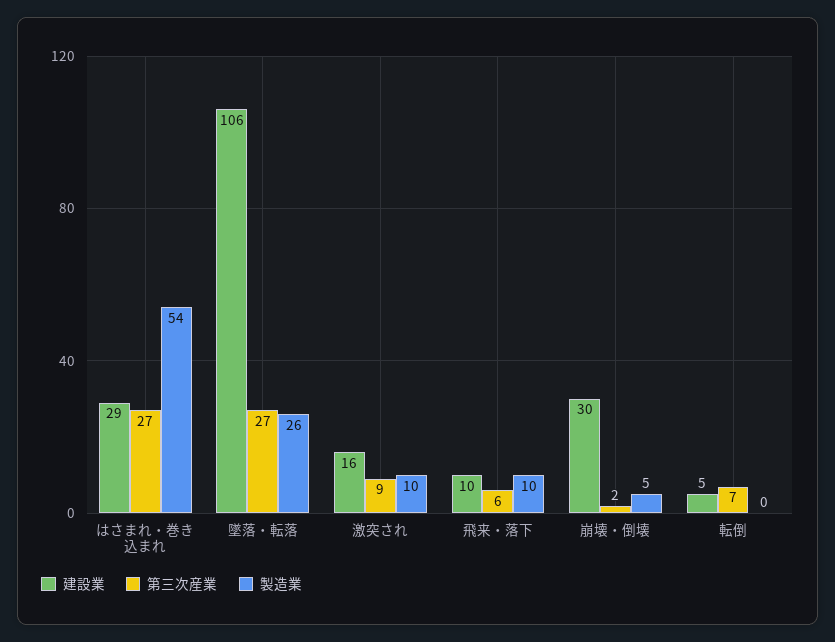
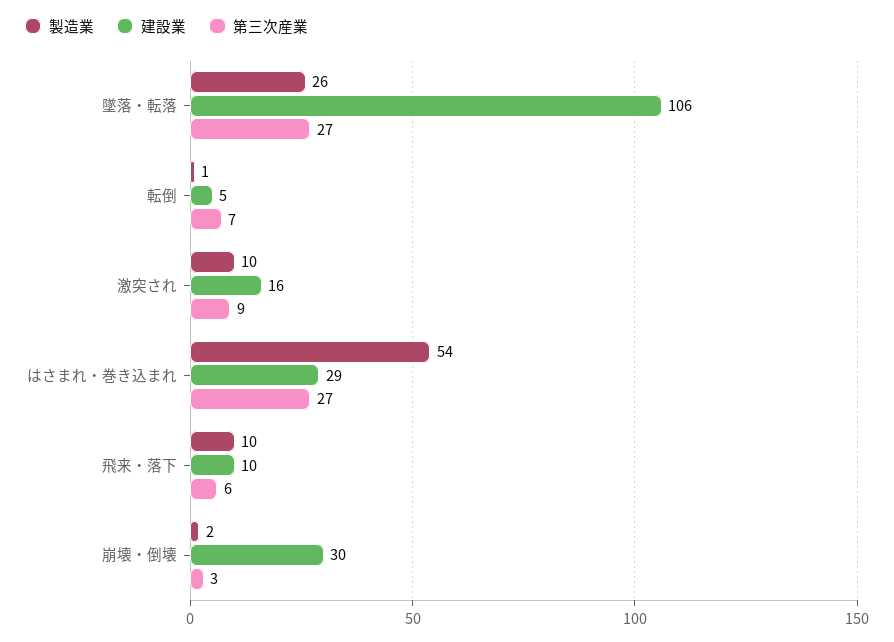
  {
    "建設業": {
      "はさまれ・巻き込まれ": 29,
      "墜落・転落": 106,
      "激突され": 16,
      "飛来・落下": 10,
      "崩壊・倒壊": 30,
      "転倒": 5
    },
    "第三次産業": {
      "はさまれ・巻き込まれ": 27,
      "墜落・転落": 27,
      "激突され": 9,
      "飛来・落下": 6,
-     "崩壊・倒壊": 2,
+     "崩壊・倒壊": 3,
      "転倒": 7
    },
    "製造業": {
      "はさまれ・巻き込まれ": 54,
      "墜落・転落": 26,
      "激突され": 10,
      "飛来・落下": 10,
-     "崩壊・倒壊": 5,
+     "崩壊・倒壊": 2,
-     "転倒": 0
+     "転倒": 1
    }
  }

